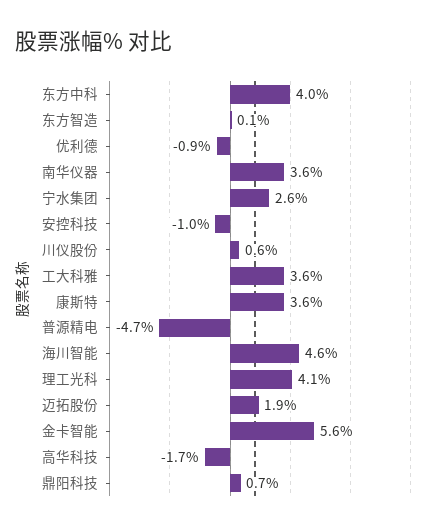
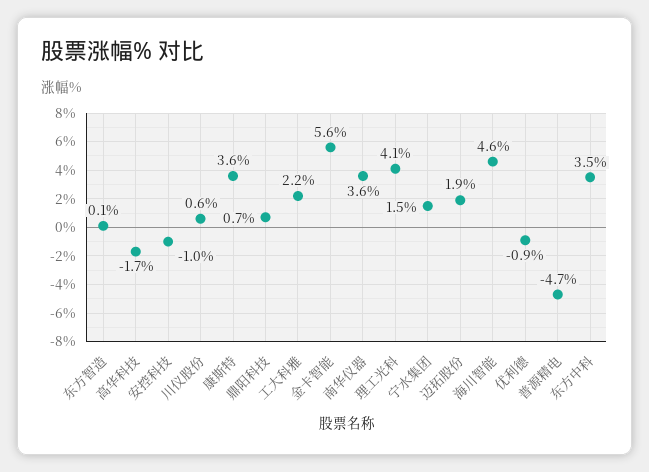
  {
-   "东方中科": 4,
+   "东方中科": 3.5,
    "东方智造": 0.1,
    "优利德": -0.9,
    "南华仪器": 3.6,
-   "宁水集团": 2.6,
+   "宁水集团": 1.5,
    "安控科技": -1,
    "川仪股份": 0.6,
-   "工大科雅": 3.6,
+   "工大科雅": 2.2,
    "康斯特": 3.6,
    "普源精电": -4.7,
    "海川智能": 4.6,
    "理工光科": 4.1,
    "迈拓股份": 1.9,
    "金卡智能": 5.6,
    "高华科技": -1.7,
    "鼎阳科技": 0.7
  }

